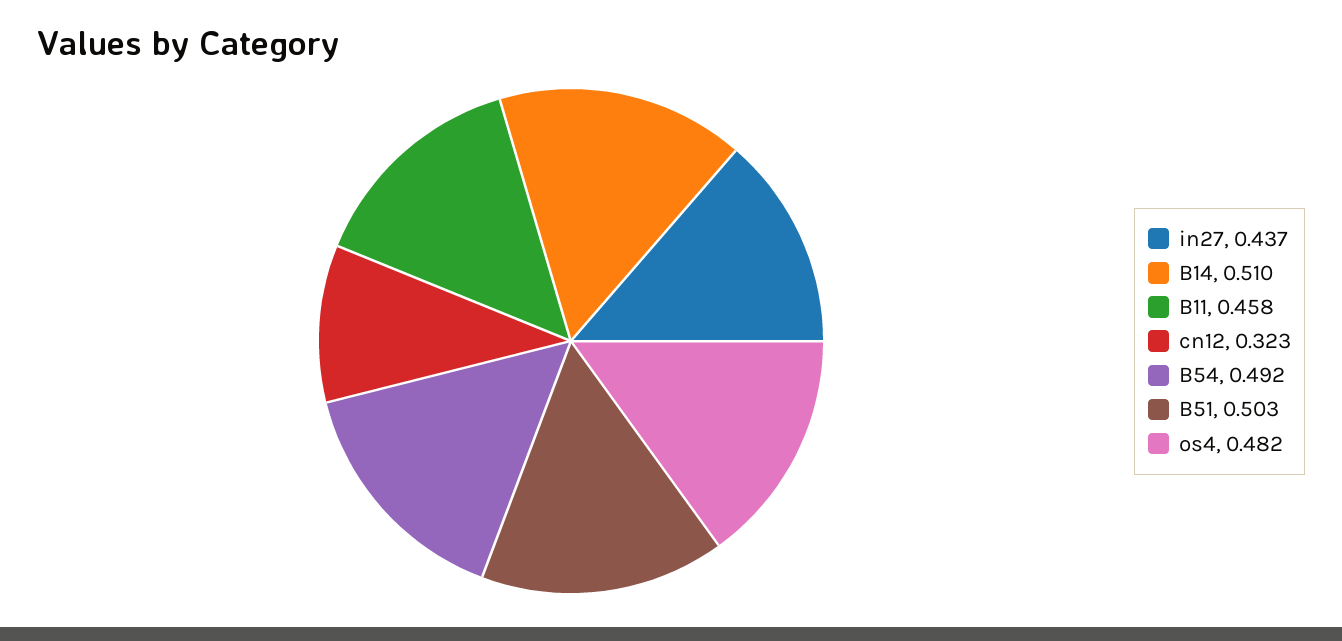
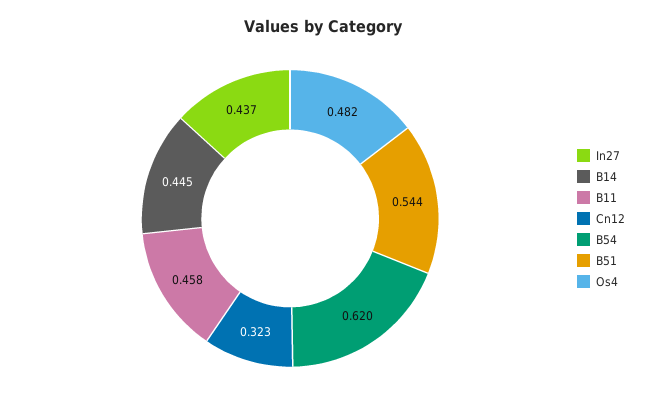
  {
    "in27": 0.437,
-   "B14": 0.51,
+   "B14": 0.445,
    "B11": 0.458,
    "cn12": 0.323,
-   "B54": 0.492,
+   "B54": 0.62,
-   "B51": 0.503,
+   "B51": 0.544,
    "os4": 0.482
  }

